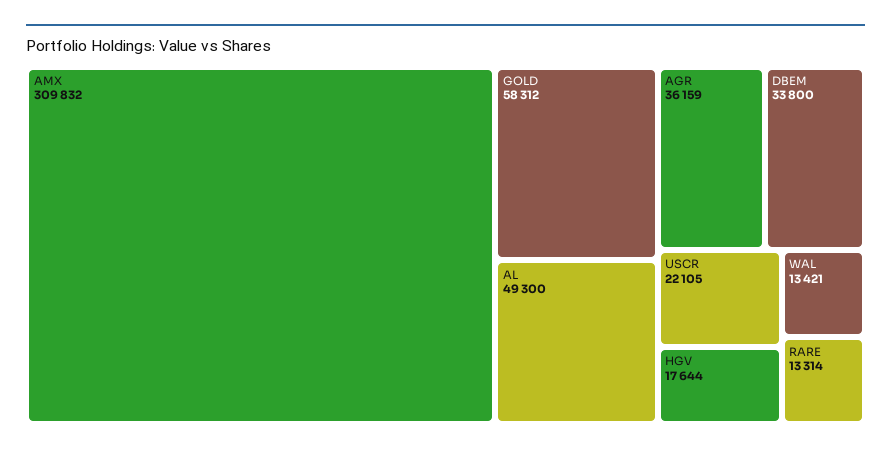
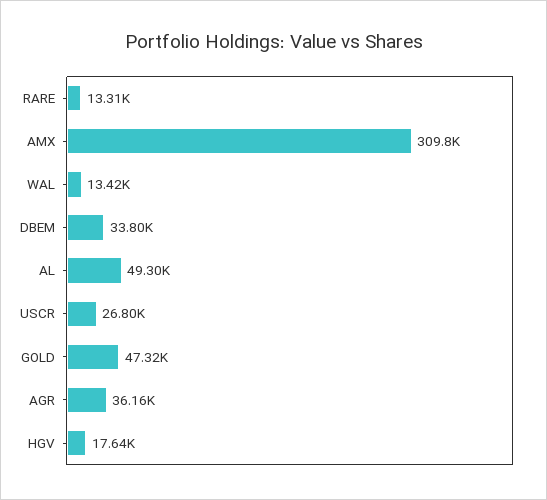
  {
    "AMX": 309832,
-   "GOLD": 58312,
+   "GOLD": 47320,
    "AL": 49300,
    "AGR": 36159,
    "DBEM": 33800,
-   "USCR": 22105,
+   "USCR": 26800,
    "HGV": 17644,
    "WAL": 13421,
    "RARE": 13314
  }

